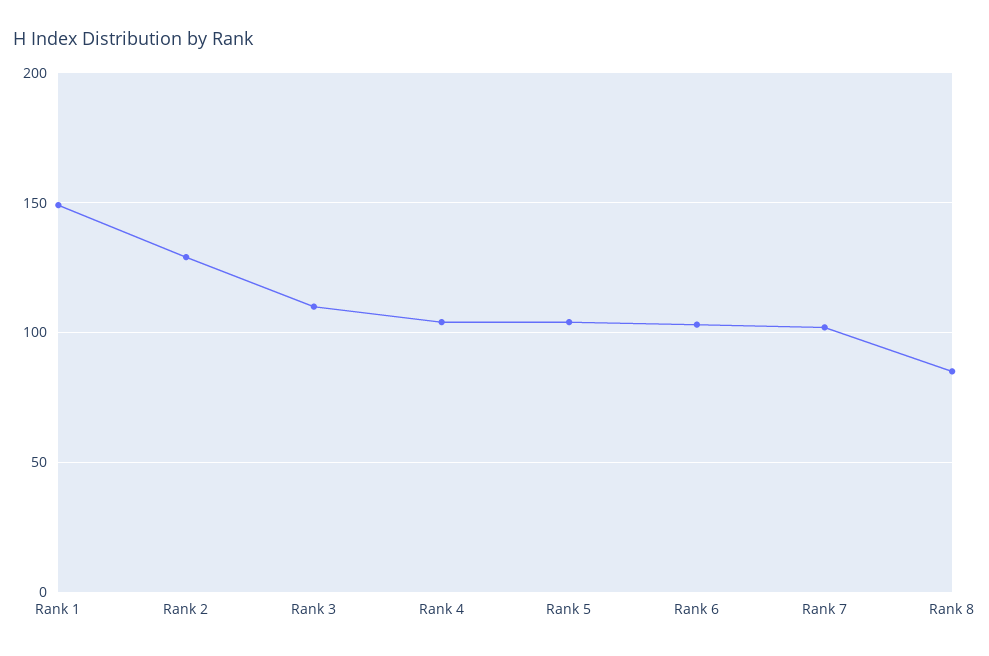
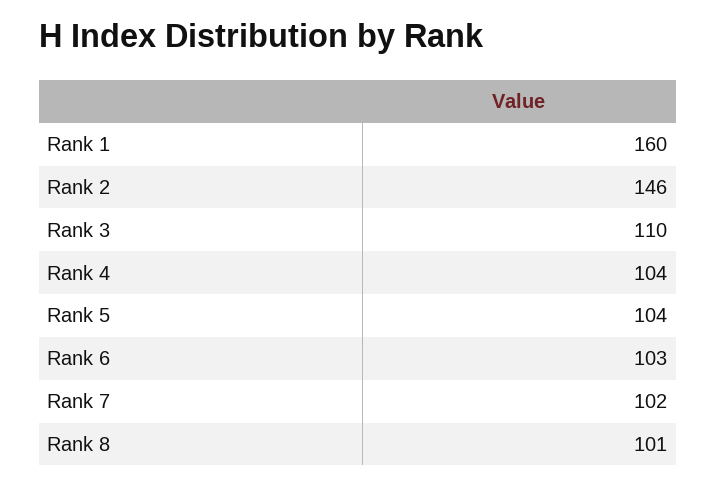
  {
-   "Rank 1": 150,
+   "Rank 1": 160,
-   "Rank 2": 130,
+   "Rank 2": 146,
    "Rank 3": 110,
    "Rank 4": 104,
    "Rank 5": 104,
    "Rank 6": 103,
    "Rank 7": 102,
-   "Rank 8": 85
+   "Rank 8": 101
  }

